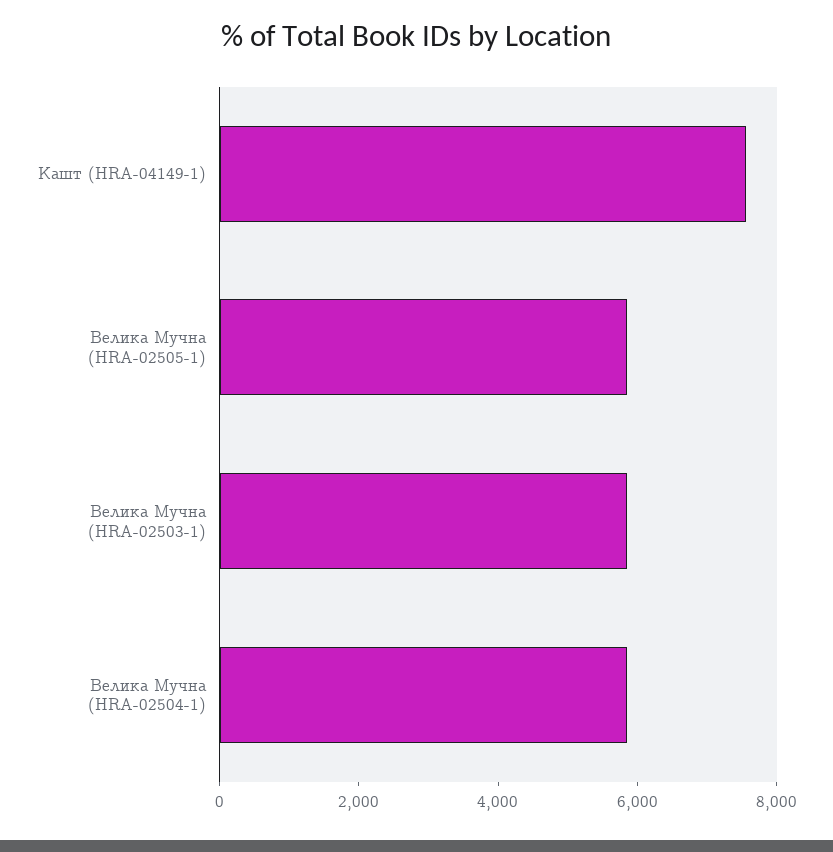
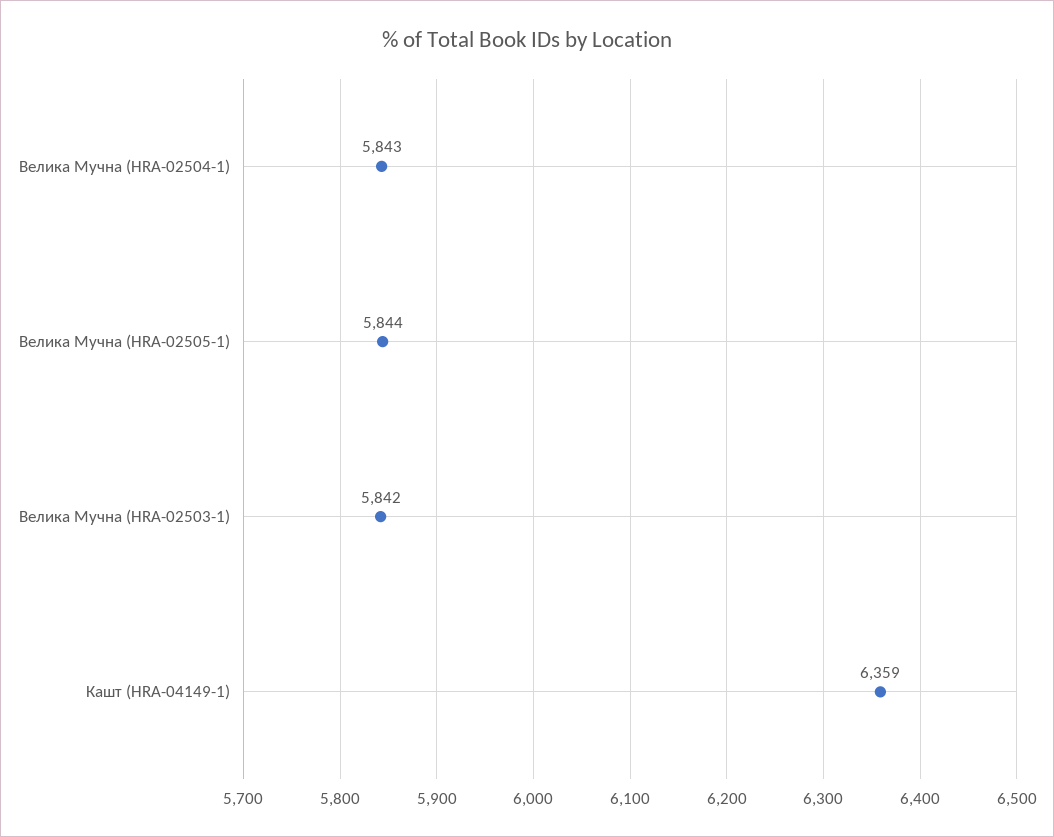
  {
-   "Кашт (HRA-04149-1)": 7500,
+   "Кашт (HRA-04149-1)": 6359,
    "Велика Мучна (HRA-02505-1)": 5844,
    "Велика Мучна (HRA-02503-1)": 5842,
    "Велика Мучна (HRA-02504-1)": 5843
  }

